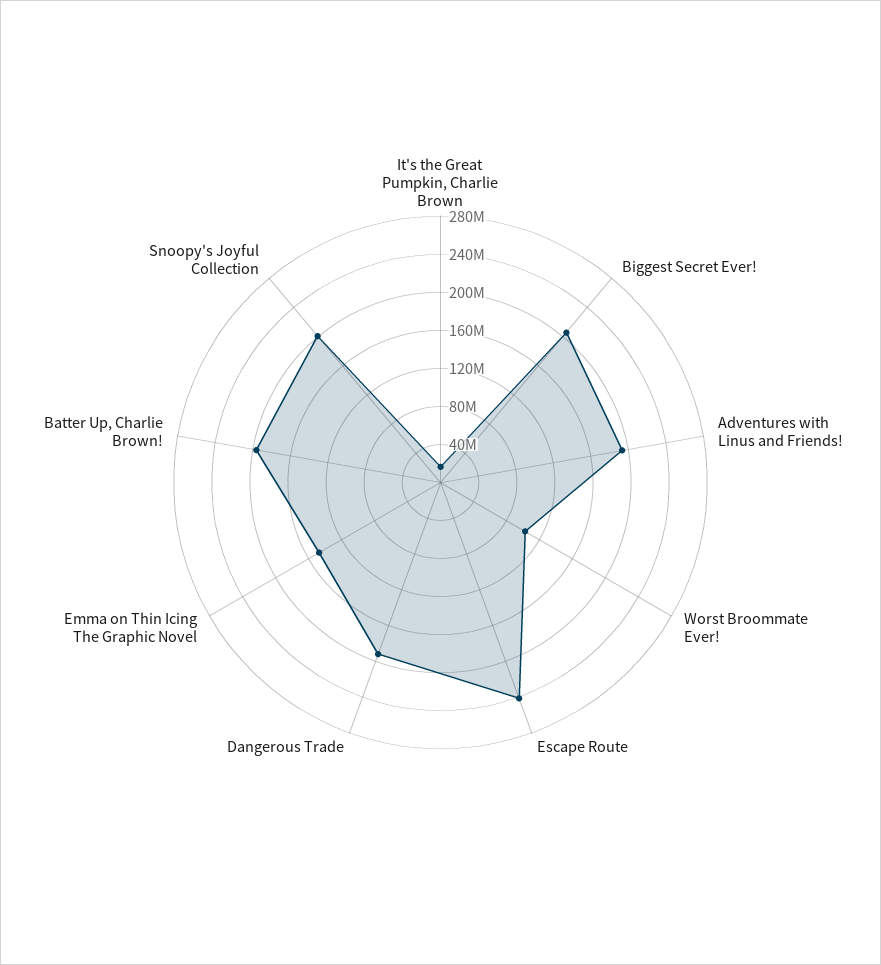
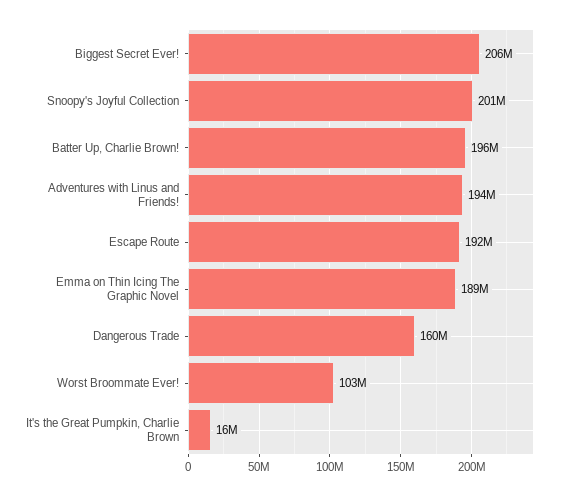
  {
    "It's the Great Pumpkin, Charlie Brown": 16000000,
    "Biggest Secret Ever!": 206000000,
    "Adventures with Linus and Friends!": 194000000,
    "Worst Broommate Ever!": 103000000,
-   "Escape Route": 240000000,
+   "Escape Route": 192000000,
-   "Dangerous Trade": 190000000,
+   "Dangerous Trade": 160000000,
-   "Emma on Thin Icing The Graphic Novel": 150000000,
+   "Emma on Thin Icing The Graphic Novel": 189000000,
    "Batter Up, Charlie Brown!": 196000000,
    "Snoopy's Joyful Collection": 201000000
  }

